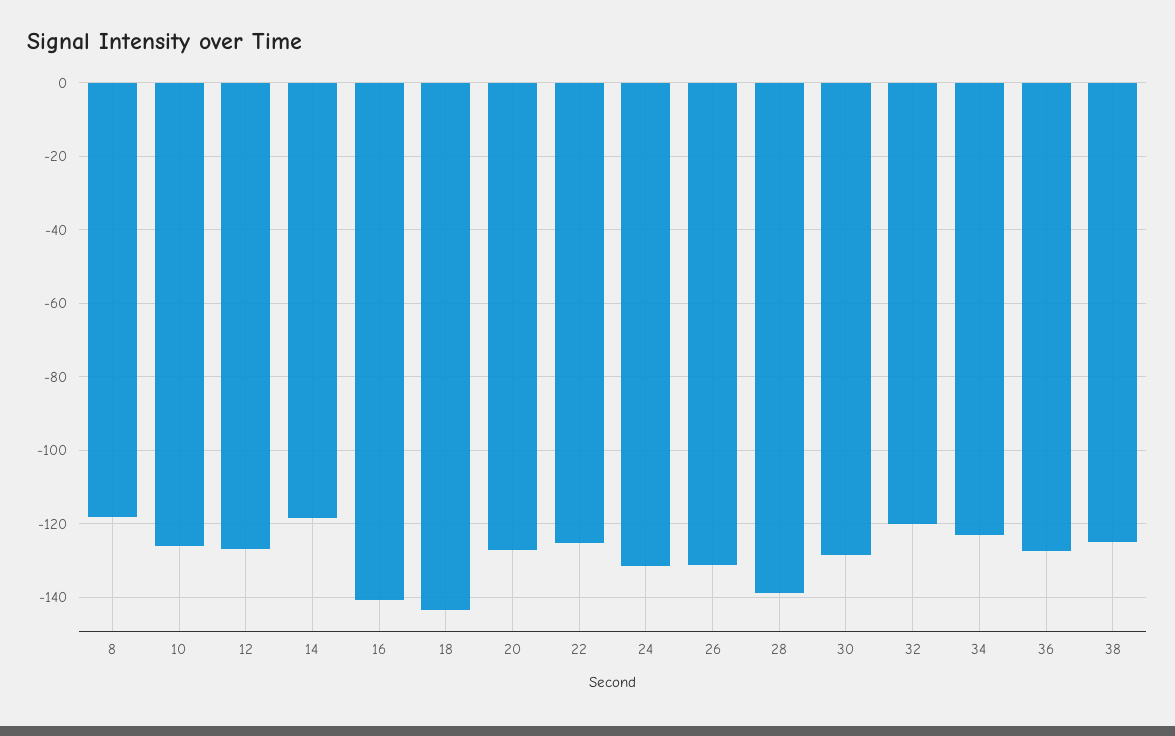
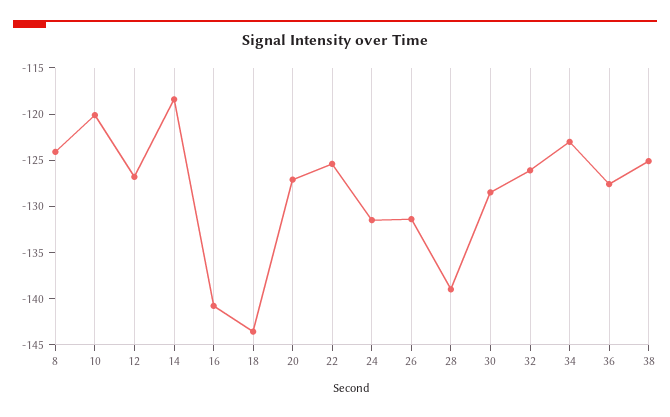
  {
-   "8": -118,
+   "8": -124,
-   "10": -126,
+   "10": -120,
    "12": -127,
    "14": -118,
    "16": -141,
    "18": -144,
    "20": -127,
    "22": -125,
    "24": -132,
    "26": -131,
    "28": -139,
    "30": -129,
-   "32": -120,
+   "32": -126,
    "34": -123,
    "36": -128,
    "38": -125
  }

